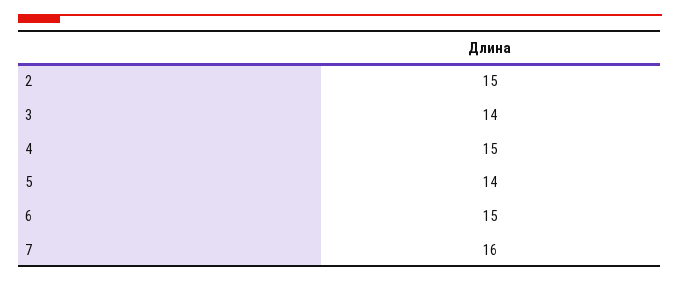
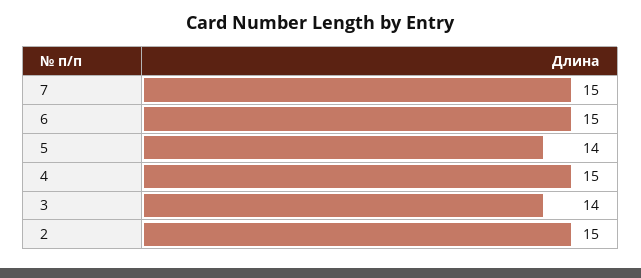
  {
    "2": 15,
    "3": 14,
    "4": 15,
    "5": 14,
    "6": 15,
-   "7": 16
+   "7": 15
  }

